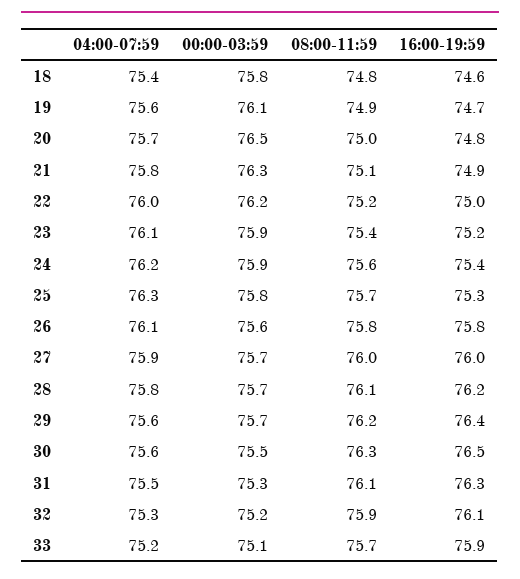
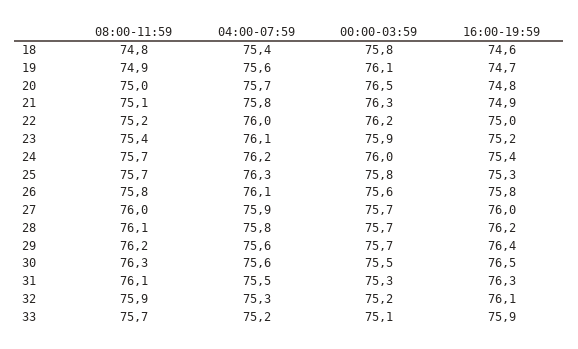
  {
    "04:00-07:59": {
      "18": 75.4,
      "19": 75.6,
      "20": 75.7,
      "21": 75.8,
      "22": 76,
      "23": 76.1,
      "24": 76.2,
      "25": 76.3,
      "26": 76.1,
      "27": 75.9,
      "28": 75.8,
      "29": 75.6,
      "30": 75.6,
      "31": 75.5,
      "32": 75.3,
      "33": 75.2
    },
    "00:00-03:59": {
      "18": 75.8,
      "19": 76.1,
      "20": 76.5,
      "21": 76.3,
      "22": 76.2,
      "23": 75.9,
-     "24": 75.9,
+     "24": 76,
      "25": 75.8,
      "26": 75.6,
      "27": 75.7,
      "28": 75.7,
      "29": 75.7,
      "30": 75.5,
      "31": 75.3,
      "32": 75.2,
      "33": 75.1
    },
    "08:00-11:59": {
      "18": 74.8,
      "19": 74.9,
      "20": 75,
      "21": 75.1,
      "22": 75.2,
      "23": 75.4,
-     "24": 75.6,
+     "24": 75.7,
      "25": 75.7,
      "26": 75.8,
      "27": 76,
      "28": 76.1,
      "29": 76.2,
      "30": 76.3,
      "31": 76.1,
      "32": 75.9,
      "33": 75.7
    },
    "16:00-19:59": {
      "18": 74.6,
      "19": 74.7,
      "20": 74.8,
      "21": 74.9,
      "22": 75,
      "23": 75.2,
      "24": 75.4,
      "25": 75.3,
      "26": 75.8,
      "27": 76,
      "28": 76.2,
      "29": 76.4,
      "30": 76.5,
      "31": 76.3,
      "32": 76.1,
      "33": 75.9
    }
  }

